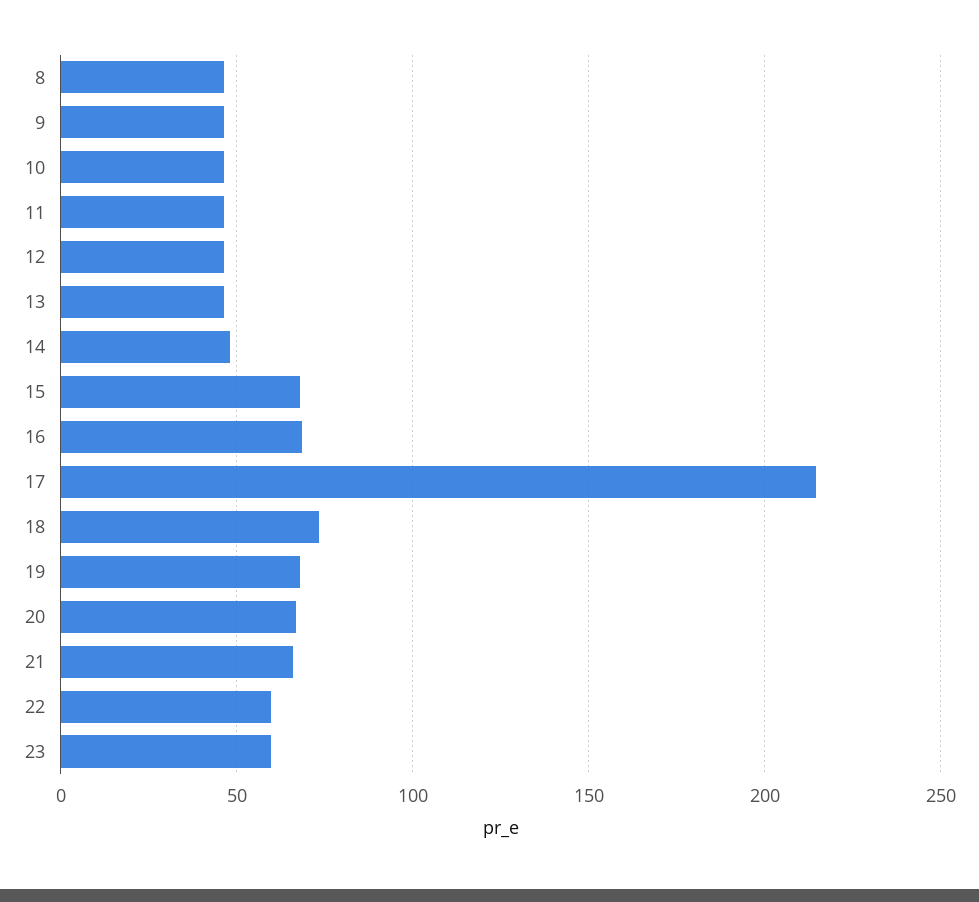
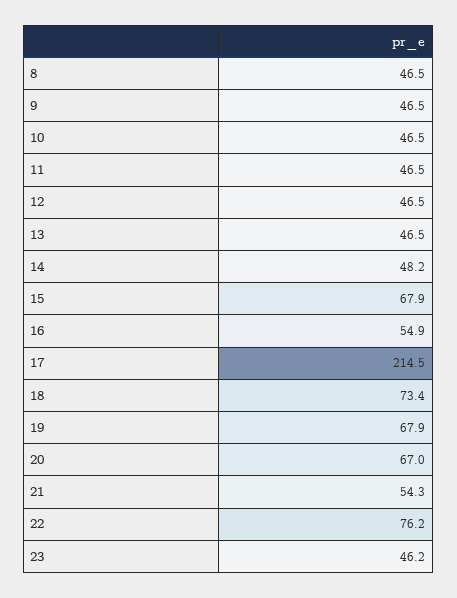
  {
    "8": 46.5,
    "9": 46.5,
    "10": 46.5,
    "11": 46.5,
    "12": 46.5,
    "13": 46.5,
    "14": 48.2,
    "15": 67.9,
-   "16": 70,
+   "16": 54.9,
    "17": 214.5,
    "18": 73.4,
    "19": 67.9,
    "20": 67,
-   "21": 65,
+   "21": 54.3,
-   "22": 60,
+   "22": 76.2,
-   "23": 60
+   "23": 46.2
  }

